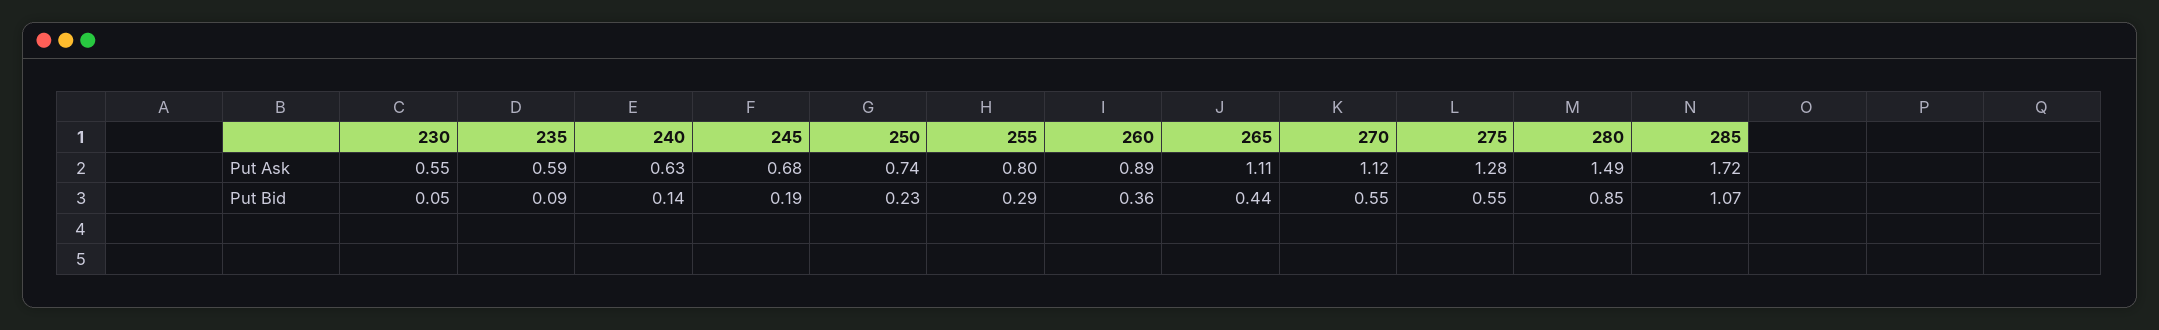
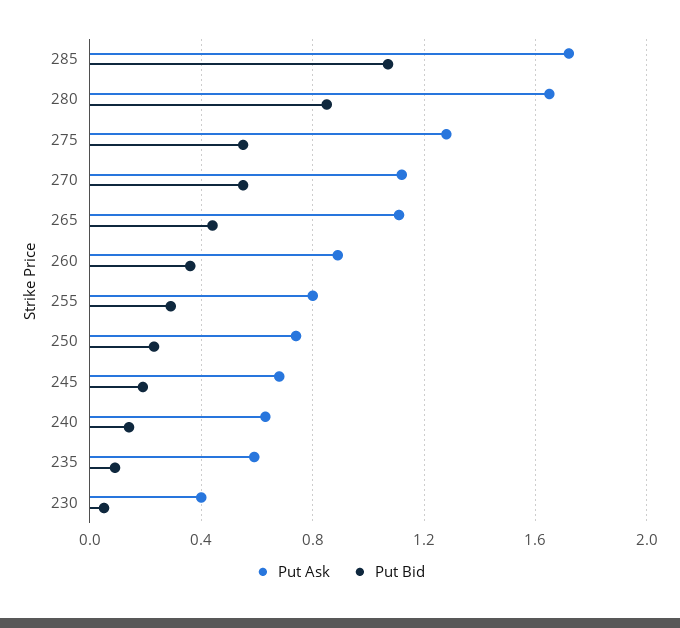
  {
    "Put Ask": {
-     "230": 0.55,
+     "230": 0.4,
      "235": 0.59,
      "240": 0.63,
      "245": 0.68,
      "250": 0.74,
      "255": 0.8,
      "260": 0.89,
      "265": 1.11,
      "270": 1.12,
      "275": 1.28,
-     "280": 1.49,
+     "280": 1.65,
      "285": 1.72
    },
    "Put Bid": {
      "230": 0.05,
      "235": 0.09,
      "240": 0.14,
      "245": 0.19,
      "250": 0.23,
      "255": 0.29,
      "260": 0.36,
      "265": 0.44,
      "270": 0.55,
      "275": 0.55,
      "280": 0.85,
      "285": 1.07
    }
  }

